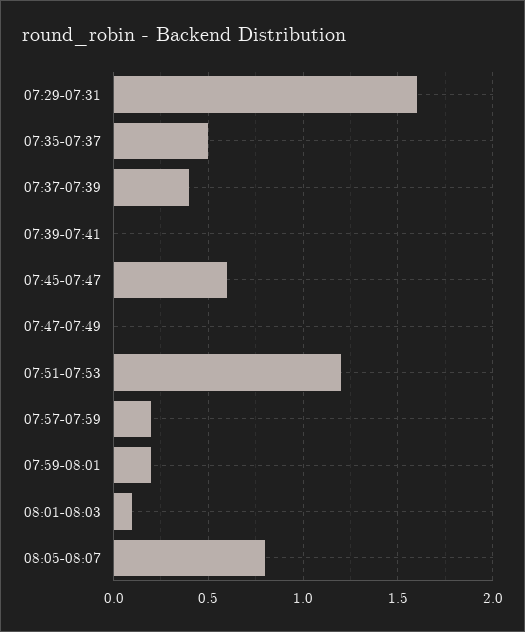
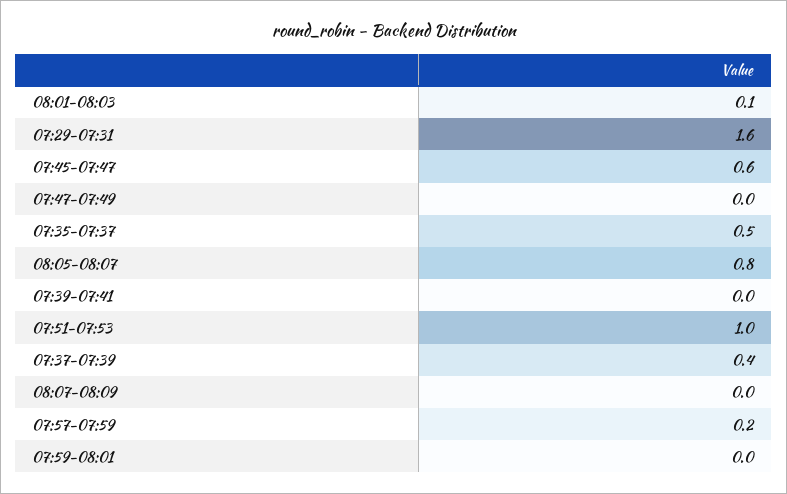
  {
    "07:29-07:31": 1.6,
    "07:35-07:37": 0.5,
    "07:37-07:39": 0.4,
    "07:39-07:41": 0,
    "07:45-07:47": 0.6,
    "07:47-07:49": 0,
-   "07:51-07:53": 1.2,
+   "07:51-07:53": 1,
    "07:57-07:59": 0.2,
-   "07:59-08:01": 0.2,
+   "07:59-08:01": 0,
    "08:01-08:03": 0.1,
-   "08:05-08:07": 0.8
+   "08:05-08:07": 0.8,
+   "08:07-08:09": 0
  }

